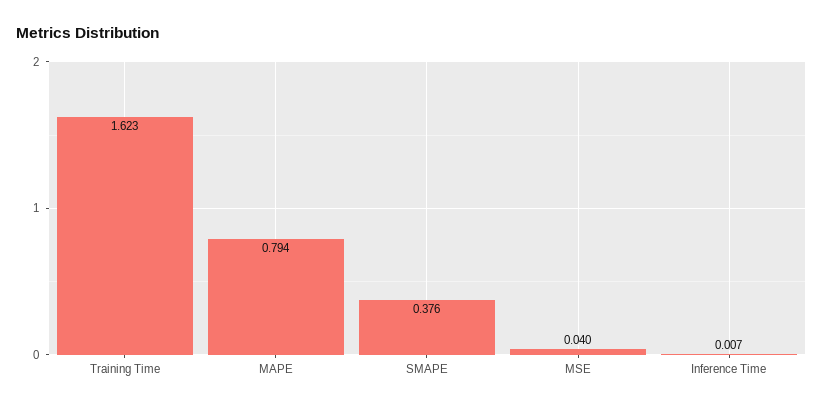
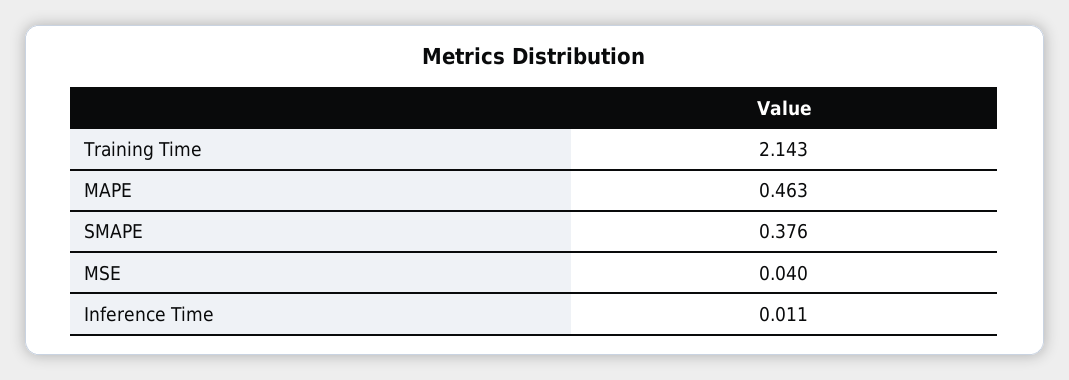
  {
-   "Training Time": 1.623,
+   "Training Time": 2.143,
-   "MAPE": 0.794,
+   "MAPE": 0.463,
    "SMAPE": 0.376,
    "MSE": 0.04,
-   "Inference Time": 0.007
+   "Inference Time": 0.011
  }

